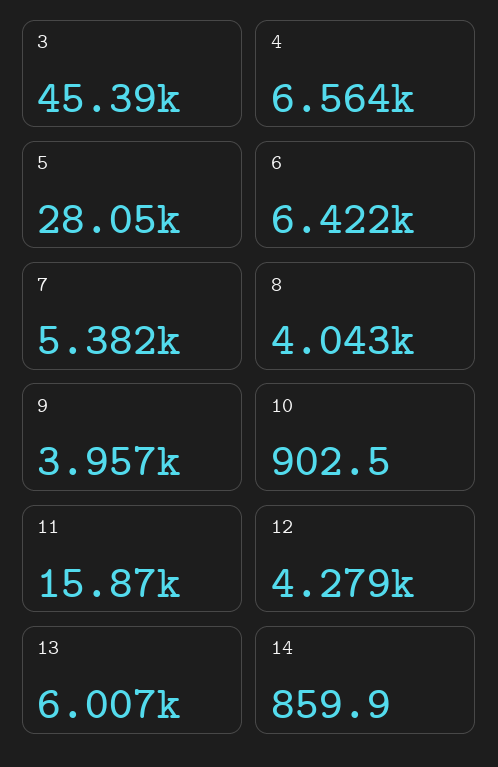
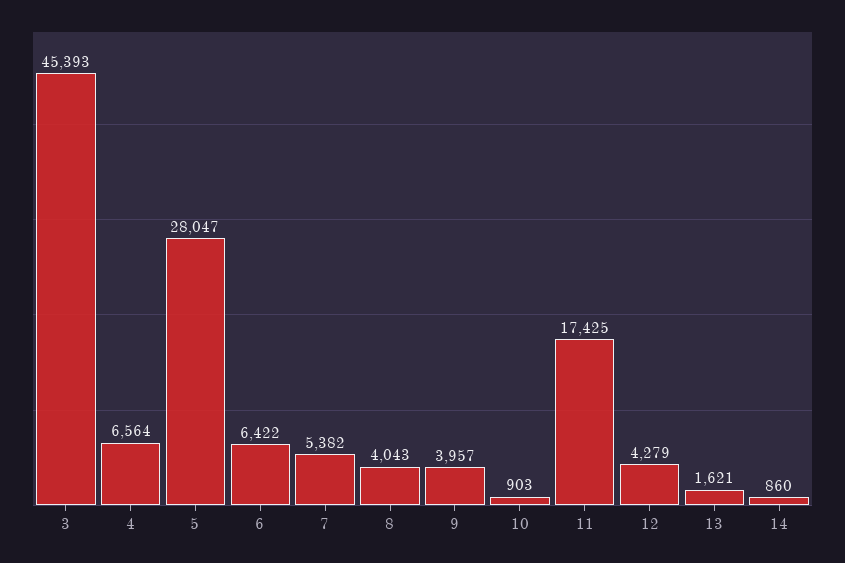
  {
    "3": 45393,
    "4": 6564,
    "5": 28047,
    "6": 6422,
    "7": 5382,
    "8": 4043,
    "9": 3957,
    "10": 902.5,
-   "11": 15870,
+   "11": 17425,
    "12": 4279,
-   "13": 6007,
+   "13": 1621,
    "14": 859.9
  }

